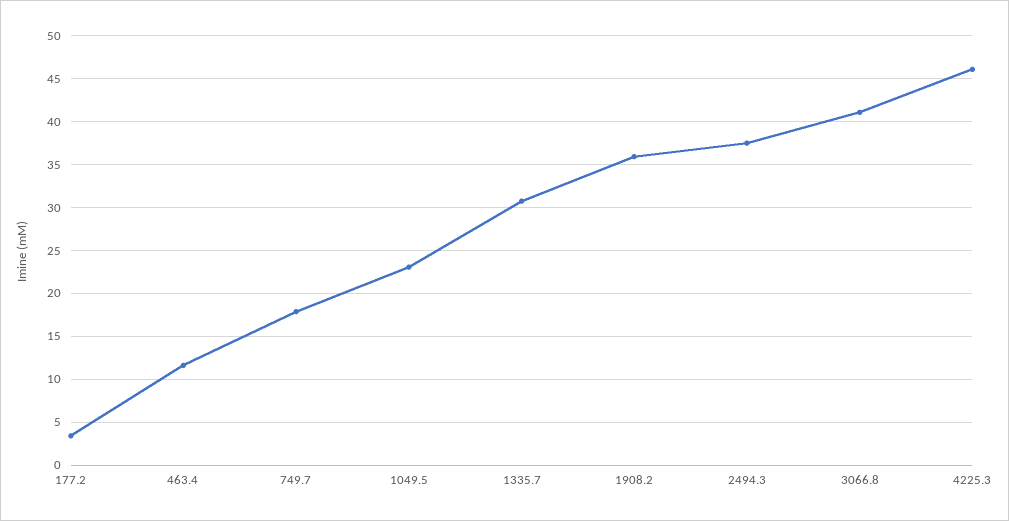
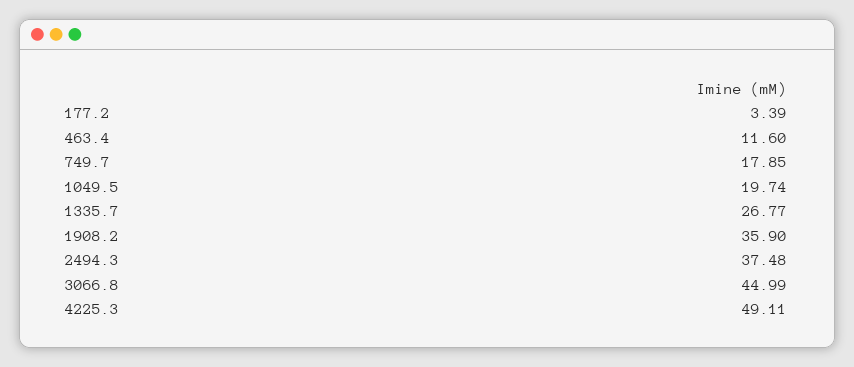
  {
    "177.2": 3.39,
    "463.4": 11.6,
    "749.7": 17.85,
-   "1049.5": 23,
+   "1049.5": 19.74,
-   "1335.7": 31,
+   "1335.7": 26.77,
    "1908.2": 35.9,
    "2494.3": 37.48,
-   "3066.8": 41,
+   "3066.8": 44.99,
-   "4225.3": 46
+   "4225.3": 49.11
  }

